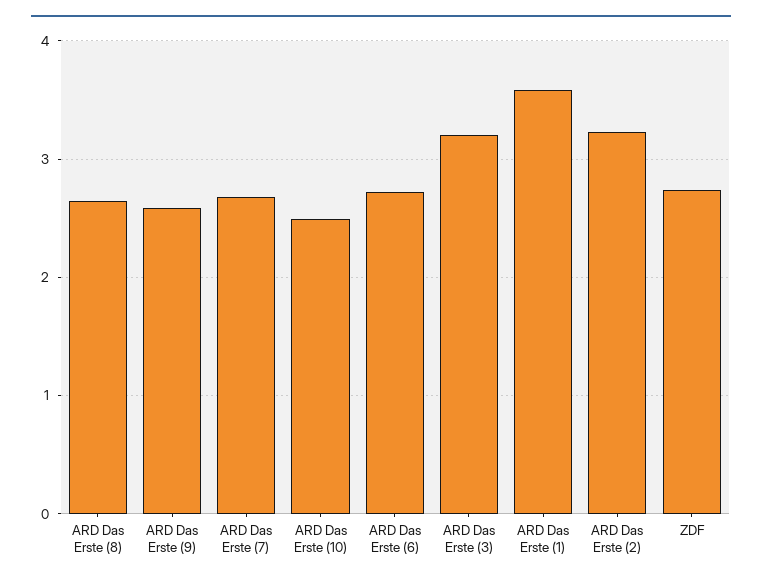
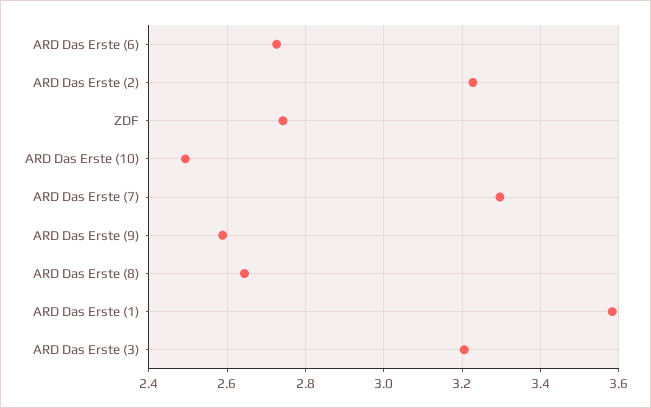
  {
    "ARD Das Erste (8)": 2.64,
    "ARD Das Erste (9)": 2.58,
-   "ARD Das Erste (7)": 2.7,
+   "ARD Das Erste (7)": 3.3,
    "ARD Das Erste (10)": 2.5,
    "ARD Das Erste (6)": 2.72,
    "ARD Das Erste (3)": 3.2,
    "ARD Das Erste (1)": 3.58,
    "ARD Das Erste (2)": 3.22,
    "ZDF": 2.74
  }

